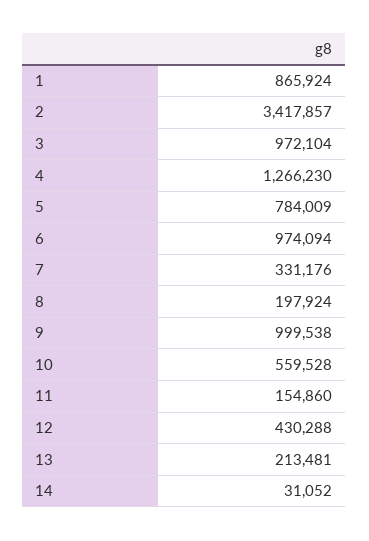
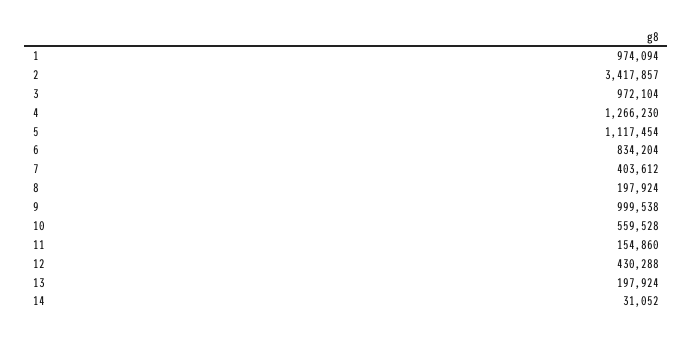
  {
-   "1": 865924,
+   "1": 974094,
    "2": 3417857,
    "3": 972104,
    "4": 1266230,
-   "5": 784009,
+   "5": 1117454,
-   "6": 974094,
+   "6": 834204,
-   "7": 331176,
+   "7": 403612,
    "8": 197924,
    "9": 999538,
    "10": 559528,
    "11": 154860,
    "12": 430288,
-   "13": 213481,
+   "13": 197924,
    "14": 31052
  }

